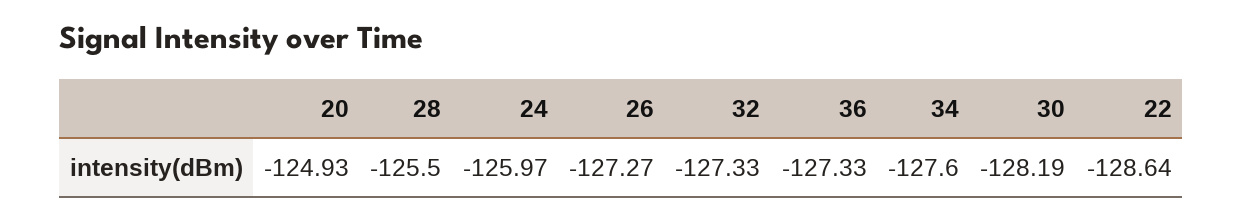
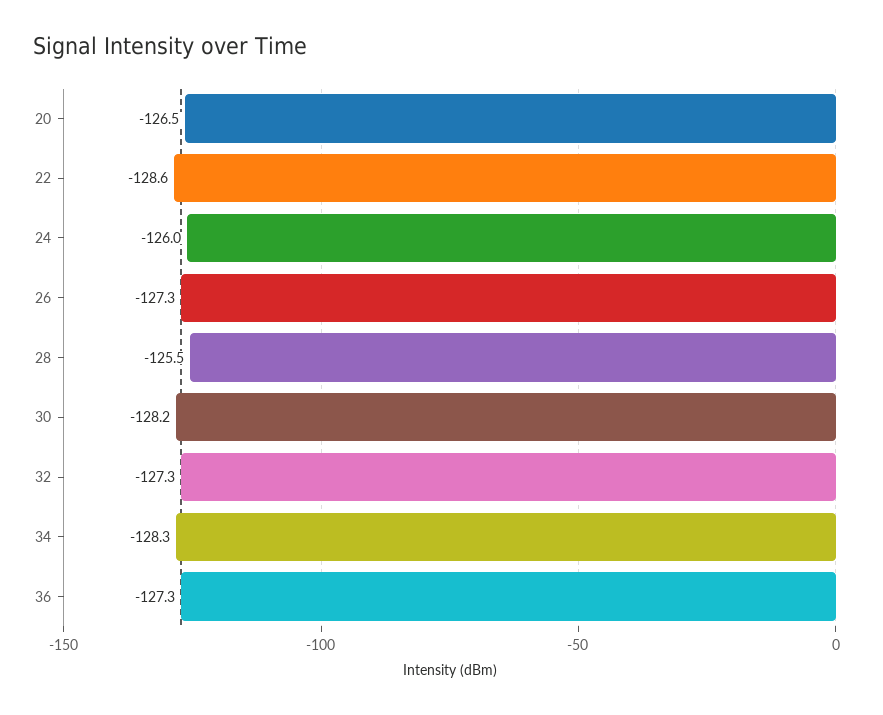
  {
-   "20": -124.93,
+   "20": -126.5,
    "28": -125.5,
    "24": -125.97,
    "26": -127.27,
    "32": -127.33,
    "36": -127.33,
-   "34": -127.6,
+   "34": -128.3,
    "30": -128.19,
    "22": -128.64
  }

